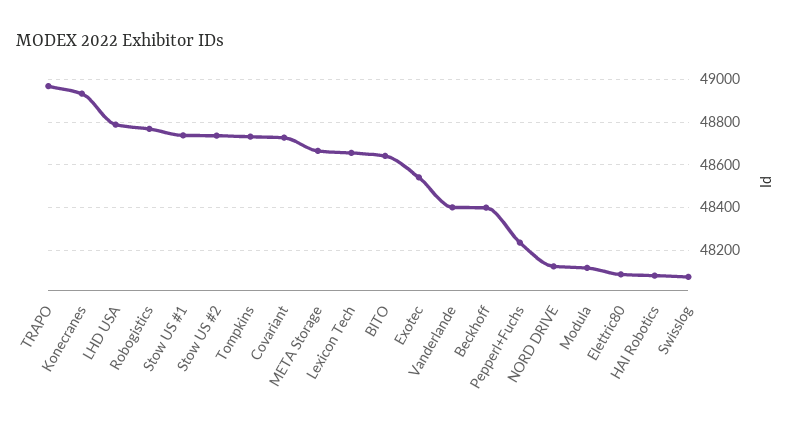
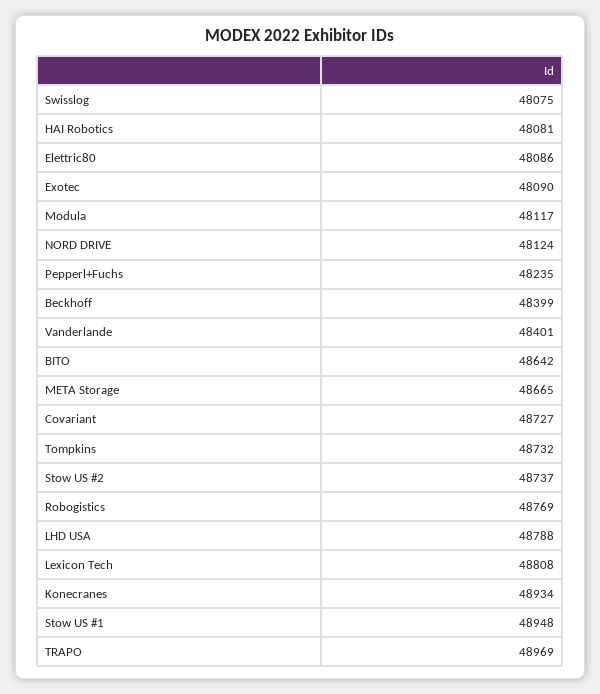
  {
    "TRAPO": 48969,
    "Konecranes": 48934,
    "LHD USA": 48788,
    "Robogistics": 48769,
-   "Stow US #1": 48750,
+   "Stow US #1": 48948,
    "Stow US #2": 48737,
    "Tompkins": 48732,
    "Covariant": 48727,
    "META Storage": 48665,
-   "Lexicon Tech": 48650,
+   "Lexicon Tech": 48808,
    "BITO": 48642,
-   "Exotec": 48550,
+   "Exotec": 48090,
    "Vanderlande": 48401,
    "Beckhoff": 48399,
    "Pepperl+Fuchs": 48235,
    "NORD DRIVE": 48124,
    "Modula": 48117,
    "Elettric80": 48086,
    "HAI Robotics": 48081,
    "Swisslog": 48075
  }

